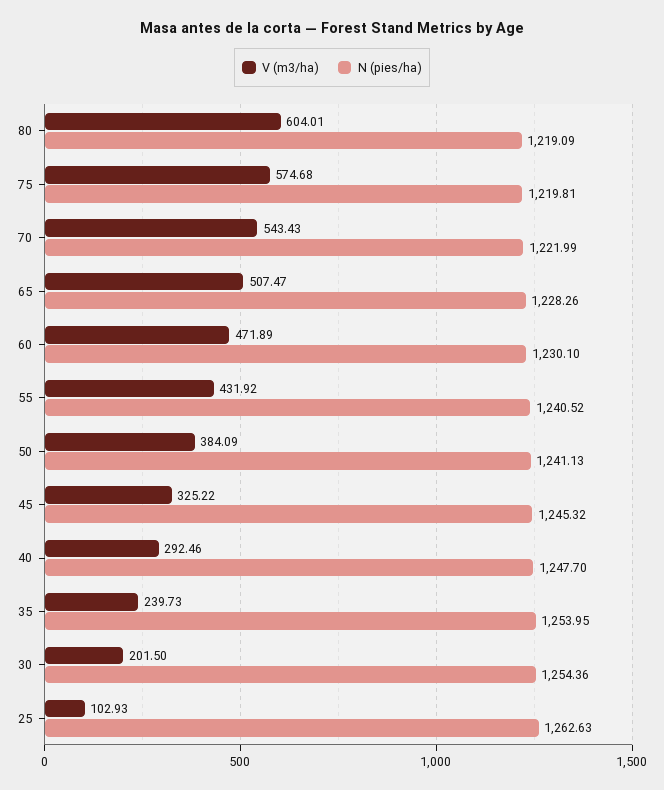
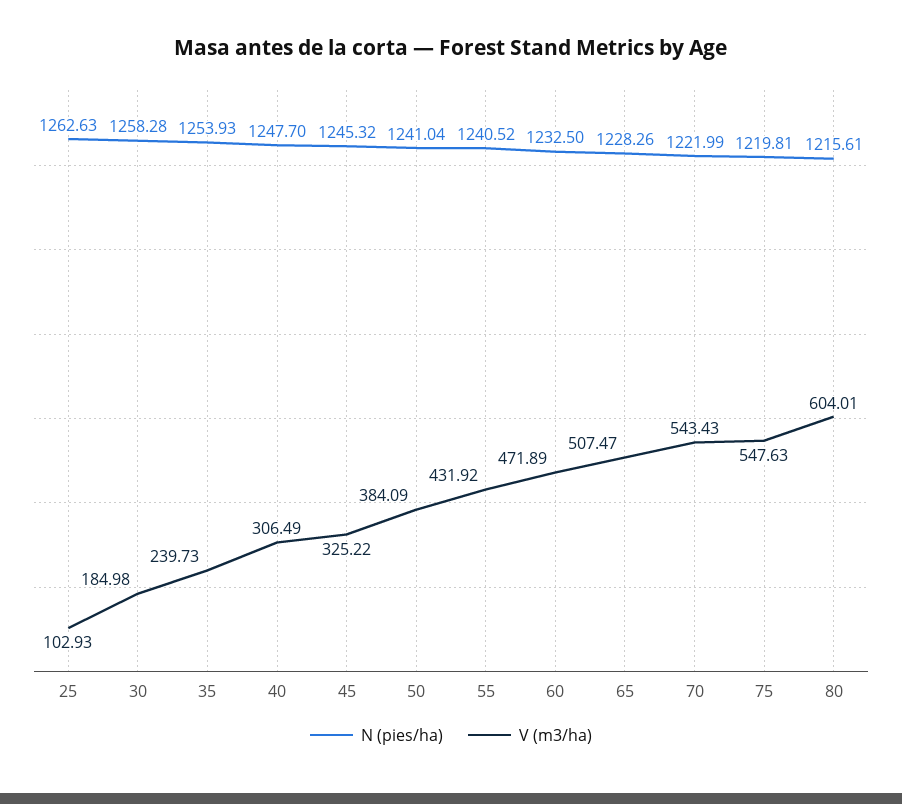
  {
    "V (m3/ha)": {
      "80": 604.01,
-     "75": 574.68,
+     "75": 547.63,
      "70": 543.43,
      "65": 507.47,
      "60": 471.89,
      "55": 431.92,
      "50": 384.09,
      "45": 325.22,
-     "40": 292.46,
+     "40": 306.49,
      "35": 239.73,
-     "30": 201.5,
+     "30": 184.98,
      "25": 102.93
    },
    "N (pies/ha)": {
-     "80": 1219.09,
+     "80": 1215.61,
      "75": 1219.81,
      "70": 1221.99,
      "65": 1228.26,
-     "60": 1230.1,
+     "60": 1232.5,
      "55": 1240.52,
-     "50": 1241.13,
+     "50": 1241.04,
      "45": 1245.32,
      "40": 1247.7,
-     "35": 1253.95,
+     "35": 1253.93,
-     "30": 1254.36,
+     "30": 1258.28,
      "25": 1262.63
    }
  }

